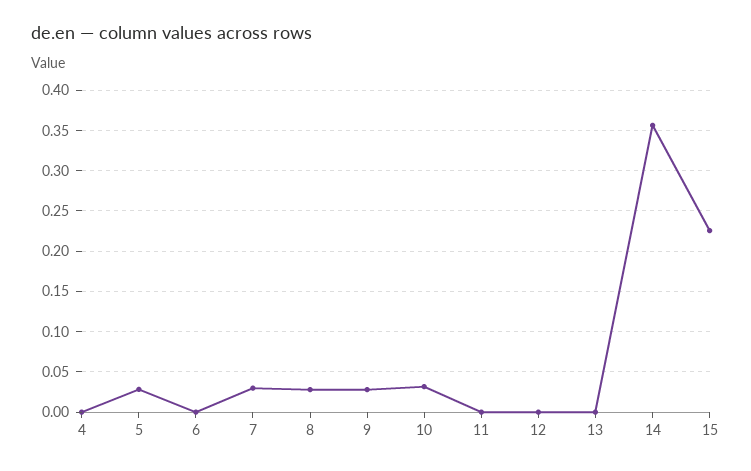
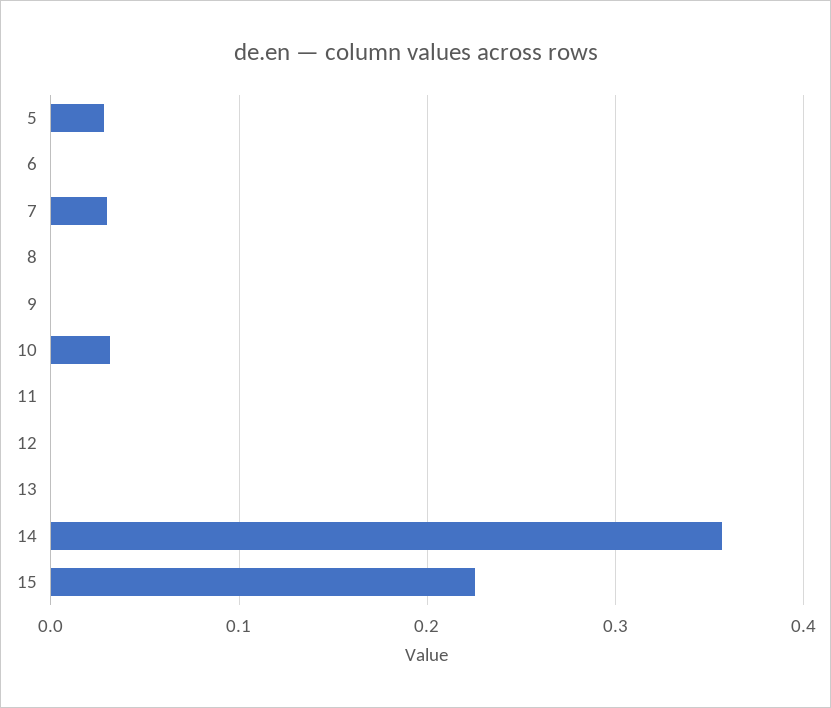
  {
-   "4": 0,
    "5": 0.03,
    "6": 0,
    "7": 0.03,
-   "8": 0.03,
+   "8": 0,
-   "9": 0.03,
+   "9": 0,
    "10": 0.03,
    "11": 0,
    "12": 0,
    "13": 0,
    "14": 0.36,
    "15": 0.23
  }

